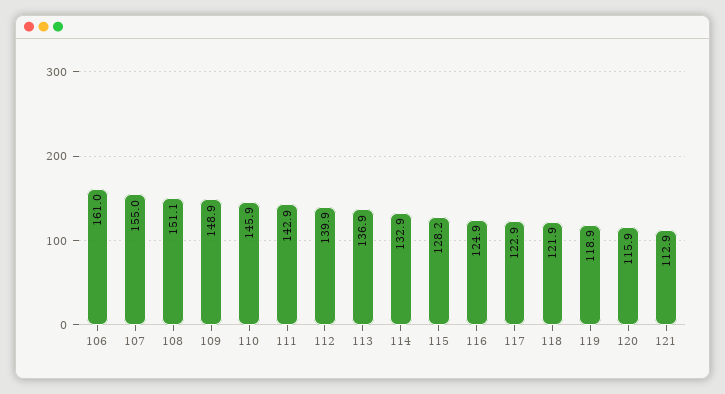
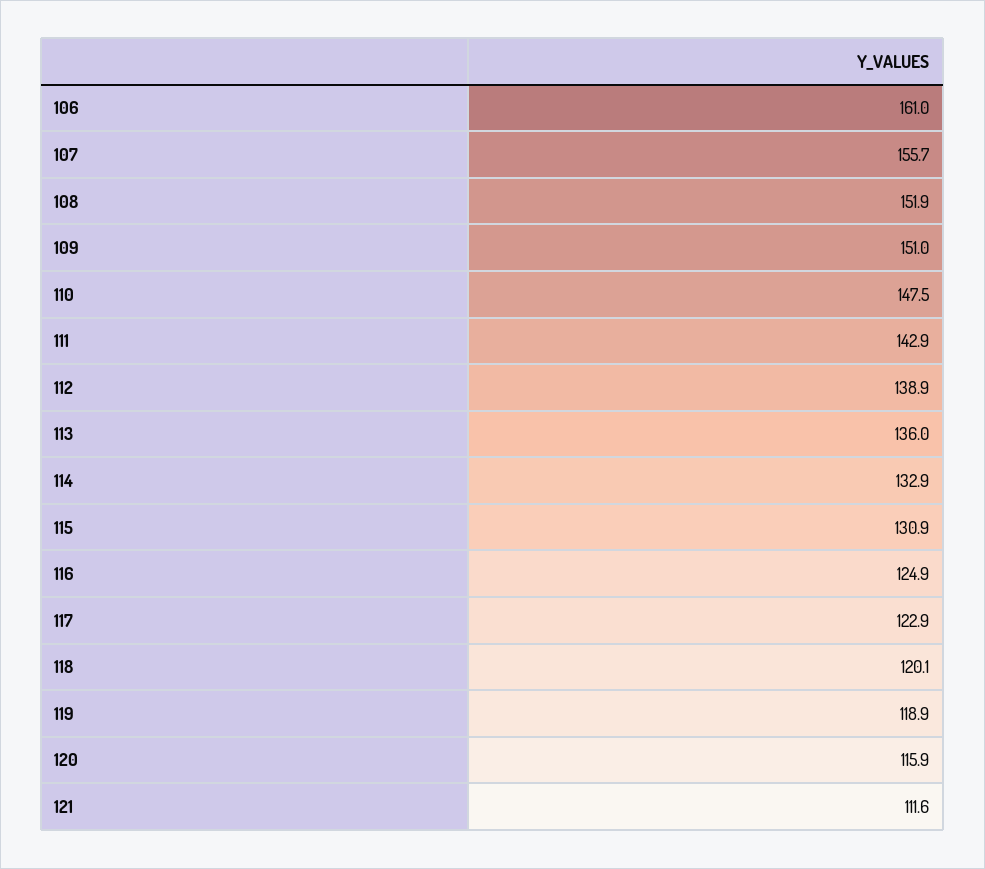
  {
    "106": 161,
-   "107": 155,
+   "107": 155.7,
-   "108": 151.1,
+   "108": 151.9,
-   "109": 148.9,
+   "109": 151,
-   "110": 145.9,
+   "110": 147.5,
    "111": 142.9,
-   "112": 139.9,
+   "112": 138.9,
-   "113": 136.9,
+   "113": 136,
    "114": 132.9,
-   "115": 128.2,
+   "115": 130.9,
    "116": 124.9,
    "117": 122.9,
-   "118": 121.9,
+   "118": 120.1,
    "119": 118.9,
    "120": 115.9,
-   "121": 112.9
+   "121": 111.6
  }

